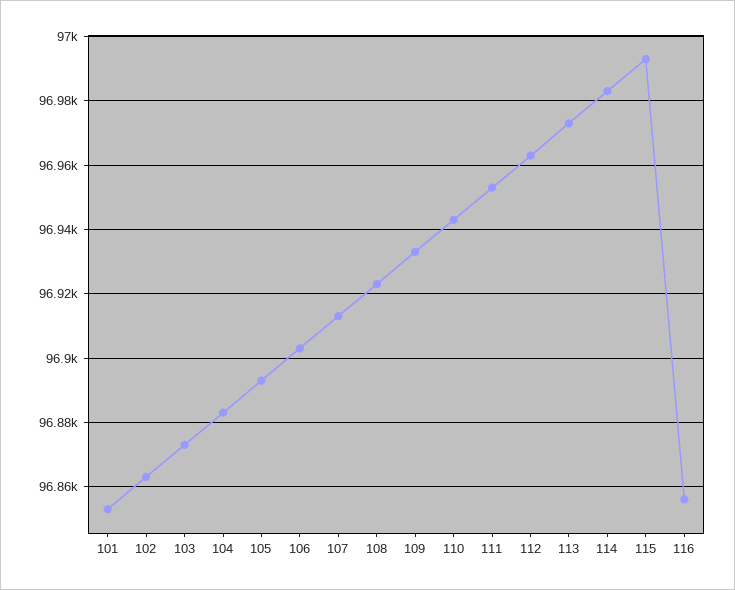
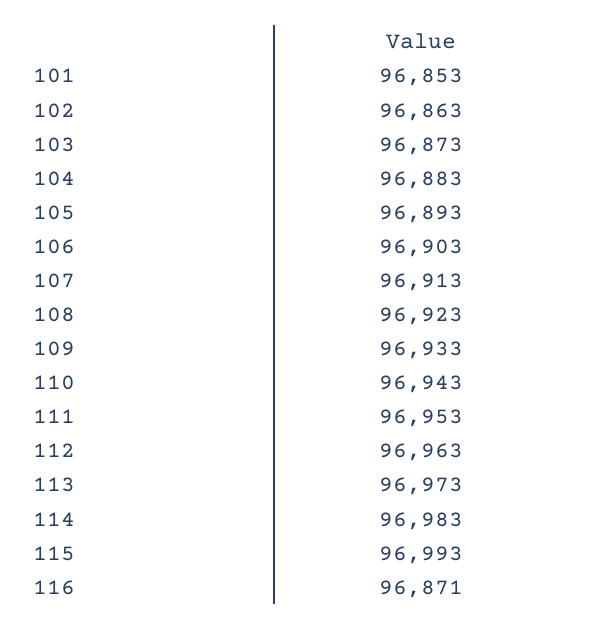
  {
    "101": 96853,
    "102": 96863,
    "103": 96873,
    "104": 96883,
    "105": 96893,
    "106": 96903,
    "107": 96913,
    "108": 96923,
    "109": 96933,
    "110": 96943,
    "111": 96953,
    "112": 96963,
    "113": 96973,
    "114": 96983,
    "115": 96993,
-   "116": 96855
+   "116": 96871
  }

